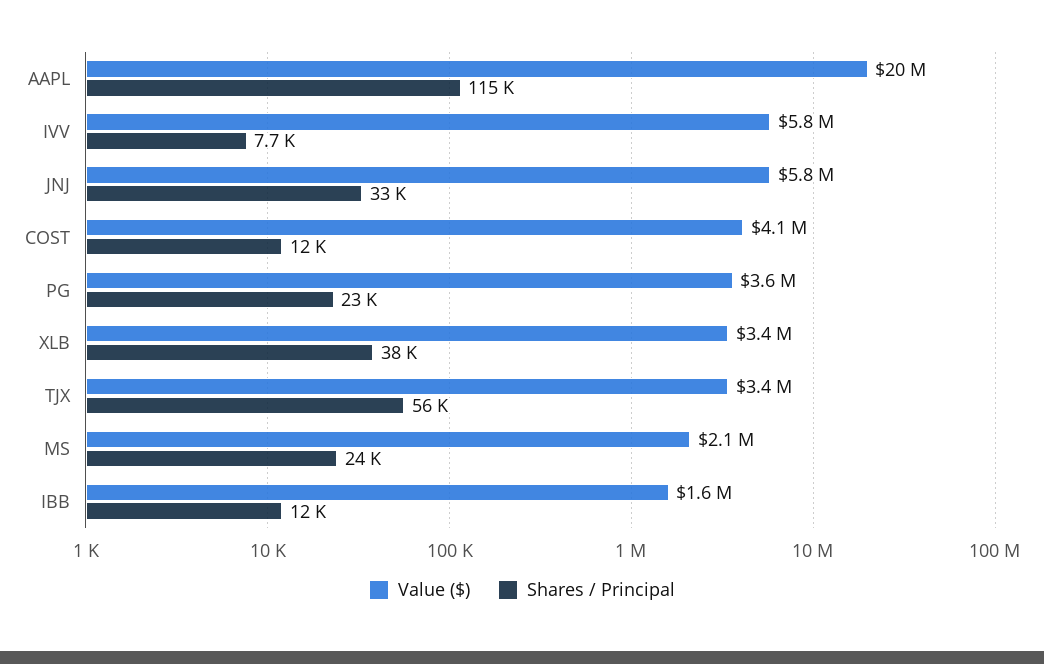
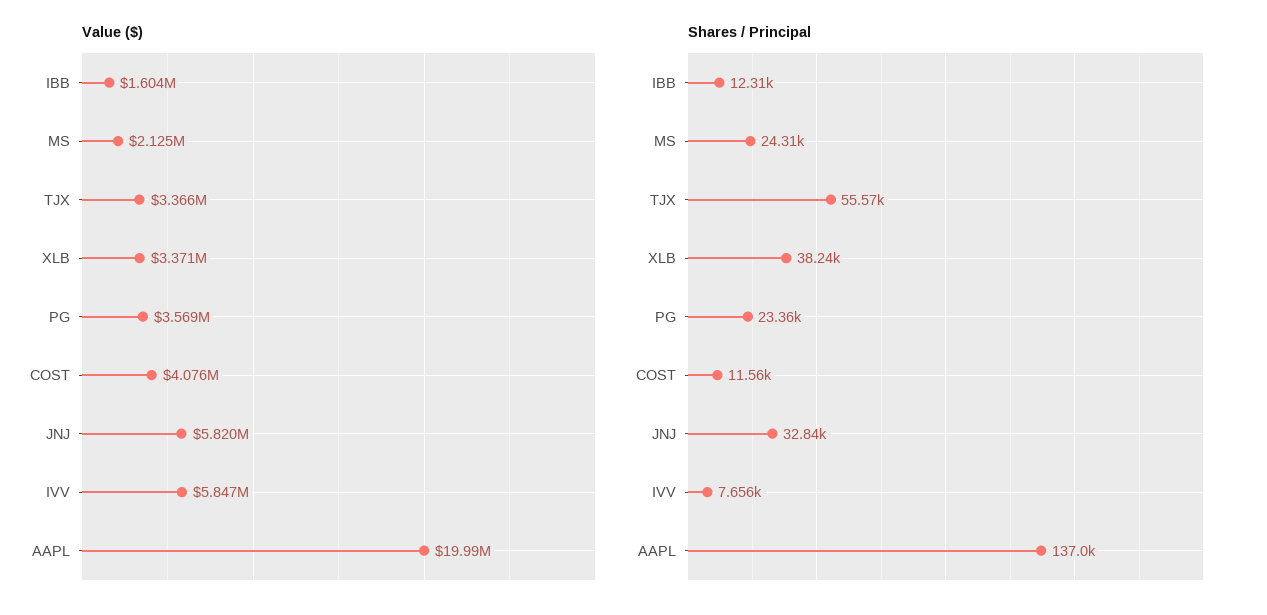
  {
    "Value ($)": {
      "AAPL": 19990000,
      "IVV": 5847000,
      "JNJ": 5820000,
      "COST": 4076000,
      "PG": 3569000,
      "XLB": 3371000,
      "TJX": 3366000,
      "MS": 2125000,
      "IBB": 1604000
    },
    "Shares / Principal": {
-     "AAPL": 115000,
+     "AAPL": 137000,
      "IVV": 7656,
      "JNJ": 32840,
      "COST": 11560,
      "PG": 23360,
      "XLB": 38240,
      "TJX": 55570,
      "MS": 24310,
      "IBB": 12310
    }
  }

